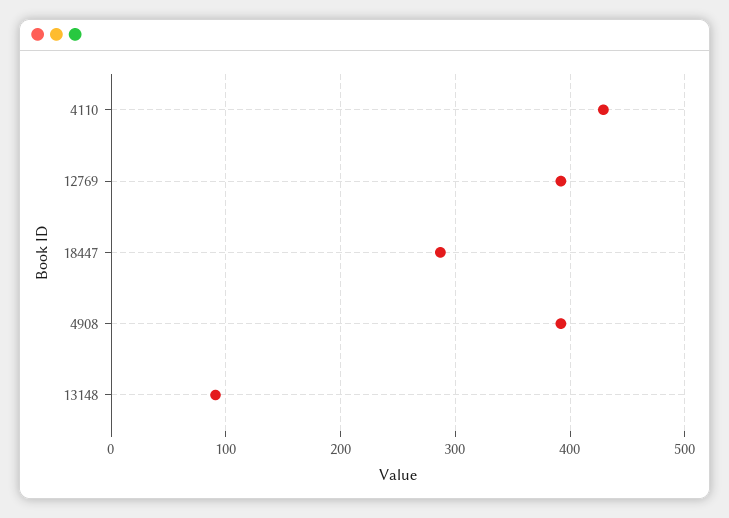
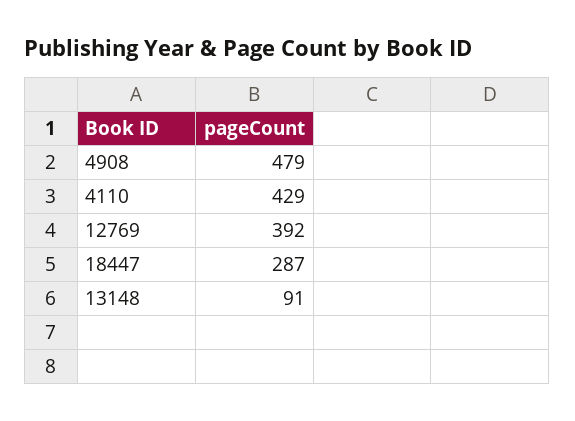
  {
    "4110": 429,
    "12769": 392,
    "18447": 287,
-   "4908": 390,
+   "4908": 479,
    "13148": 91
  }

